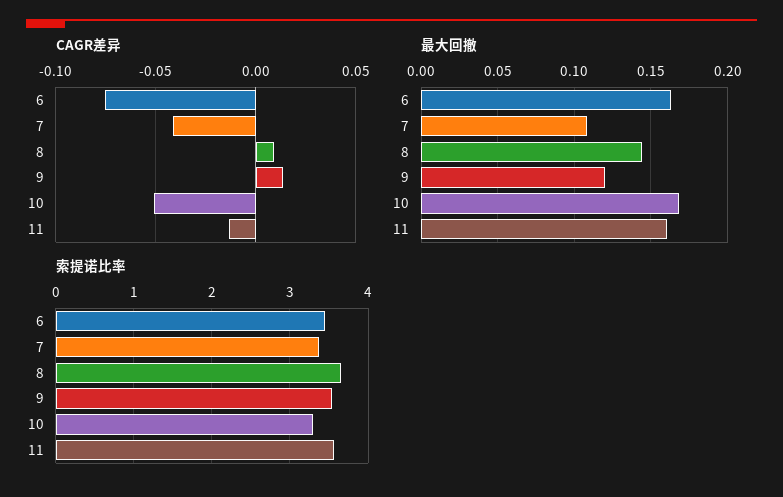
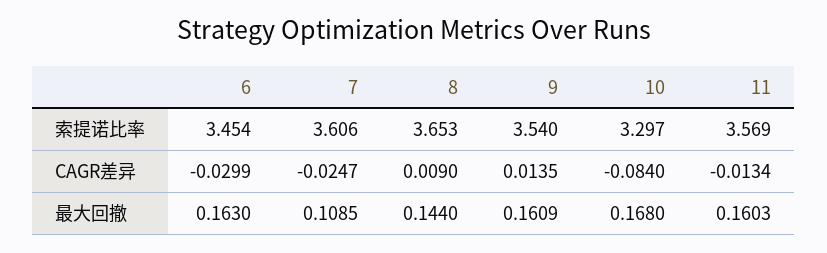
  {
    "CAGR差异": {
-     "6": -0.075,
+     "6": -0.0299,
-     "7": -0.04,
+     "7": -0.0247,
      "8": 0.009,
      "9": 0.0135,
-     "10": -0.05,
+     "10": -0.084,
      "11": -0.0134
    },
    "最大回撤": {
      "6": 0.163,
      "7": 0.1085,
      "8": 0.144,
-     "9": 0.12,
+     "9": 0.1609,
      "10": 0.168,
      "11": 0.1603
    },
    "索提诺比率": {
      "6": 3.454,
-     "7": 3.4,
+     "7": 3.606,
      "8": 3.653,
      "9": 3.54,
      "10": 3.297,
      "11": 3.569
    }
  }

